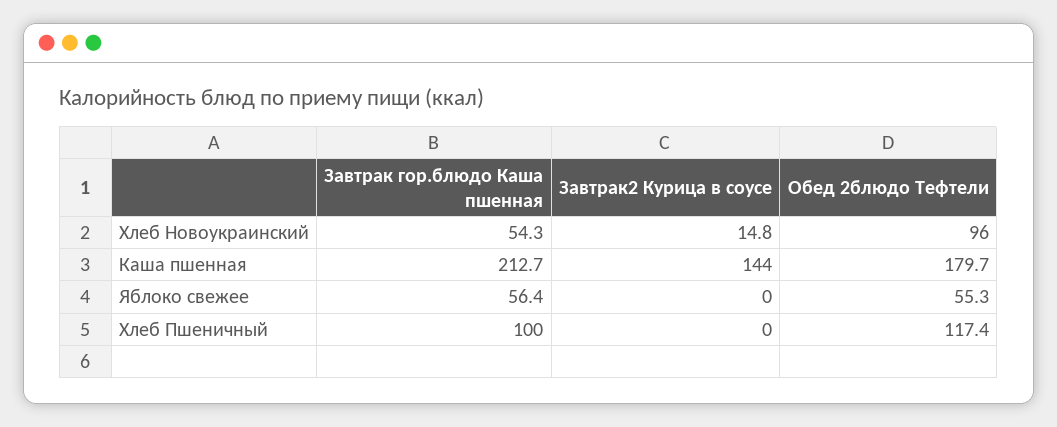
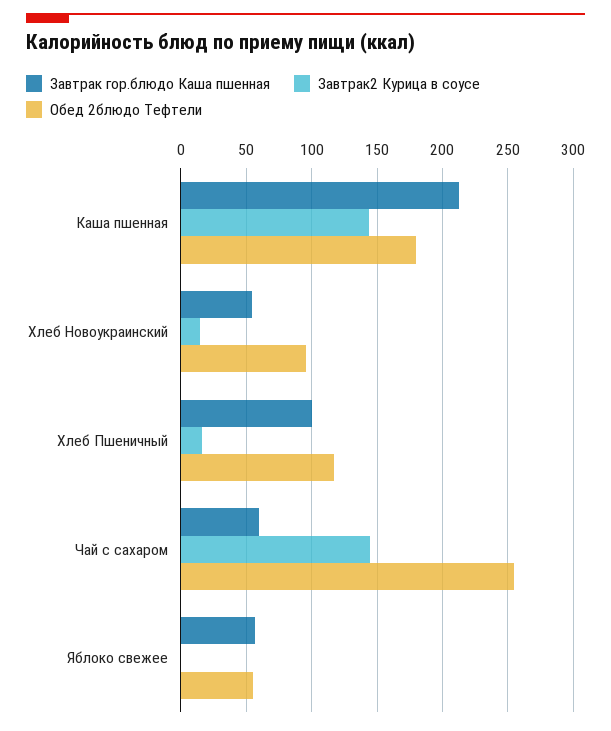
  {
    "Завтрак гор.блюдо Каша пшенная": {
      "Хлеб Новоукраинский": 54.3,
      "Каша пшенная": 212.7,
      "Яблоко свежее": 56.4,
-     "Хлеб Пшеничный": 100
+     "Хлеб Пшеничный": 100,
+     "Чай с сахаром": 60
    },
    "Завтрак2 Курица в соусе": {
      "Хлеб Новоукраинский": 14.8,
      "Каша пшенная": 144,
      "Яблоко свежее": 0,
-     "Хлеб Пшеничный": 0
+     "Хлеб Пшеничный": 15,
+     "Чай с сахаром": 145
    },
    "Обед 2блюдо Тефтели": {
      "Хлеб Новоукраинский": 96,
      "Каша пшенная": 179.7,
      "Яблоко свежее": 55.3,
-     "Хлеб Пшеничный": 117.4
+     "Хлеб Пшеничный": 117.4,
+     "Чай с сахаром": 255
    }
  }

